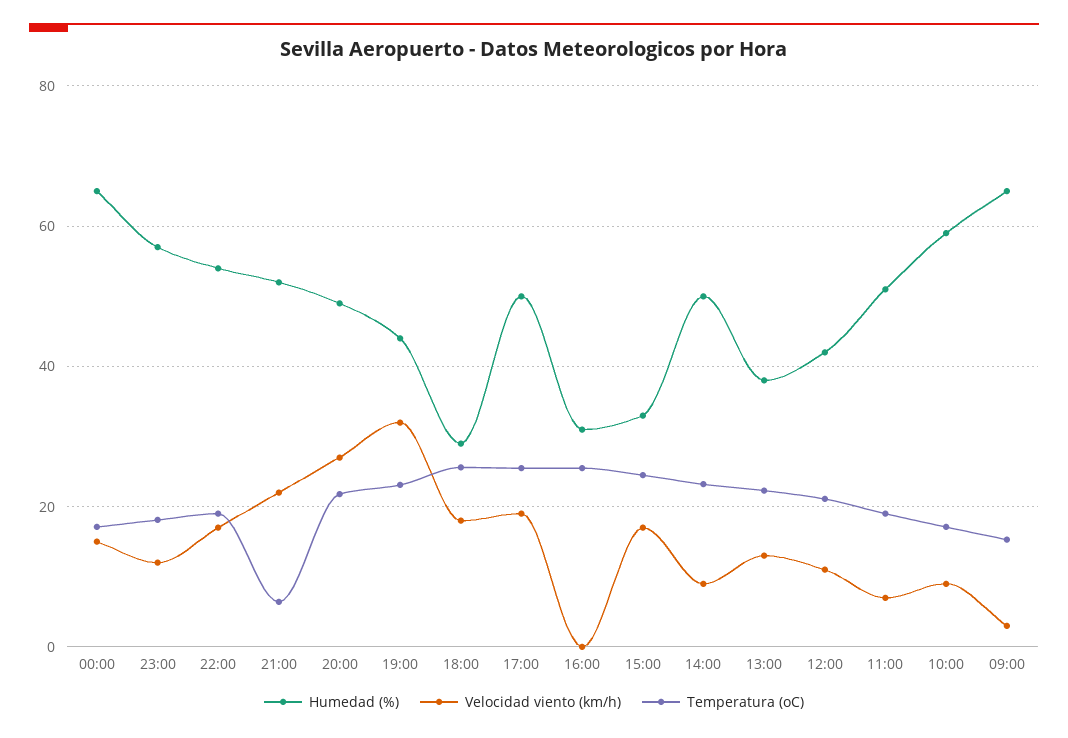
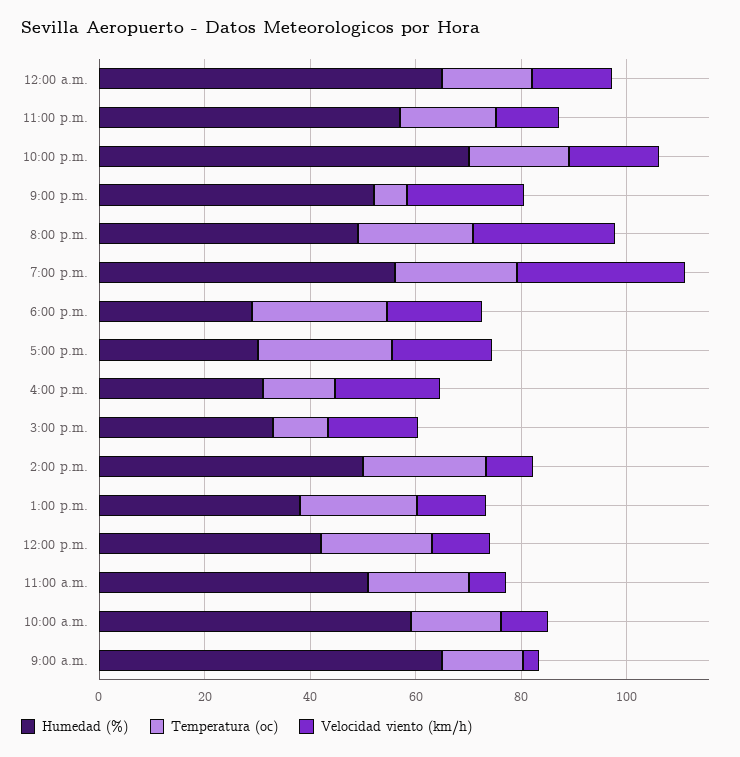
  {
    "Humedad (%)": {
      "00:00": 66,
      "23:00": 58,
-     "22:00": 54,
+     "22:00": 70,
      "21:00": 52,
      "20:00": 50,
-     "19:00": 44,
+     "19:00": 55,
      "18:00": 30,
-     "17:00": 50,
+     "17:00": 30,
      "16:00": 32,
      "15:00": 34,
      "14:00": 50,
      "13:00": 38,
      "12:00": 42,
      "11:00": 52,
      "10:00": 60,
      "09:00": 66
    },
    "Velocidad viento (km/h)": {
      "00:00": 16,
      "23:00": 12,
      "22:00": 18,
      "21:00": 22,
      "20:00": 28,
      "19:00": 32,
      "18:00": 18,
      "17:00": 20,
-     "16:00": 0,
+     "16:00": 20,
      "15:00": 18,
      "14:00": 10,
      "13:00": 14,
      "12:00": 12,
      "11:00": 8,
      "10:00": 10,
      "09:00": 4
    },
    "Temperatura (oC)": {
      "00:00": 18,
      "23:00": 18,
      "22:00": 20,
      "21:00": 6,
      "20:00": 22,
      "19:00": 24,
      "18:00": 26,
      "17:00": 26,
-     "16:00": 26,
+     "16:00": 15,
-     "15:00": 24,
+     "15:00": 10,
      "14:00": 24,
      "13:00": 22,
      "12:00": 22,
      "11:00": 20,
      "10:00": 18,
      "09:00": 16
    }
  }

